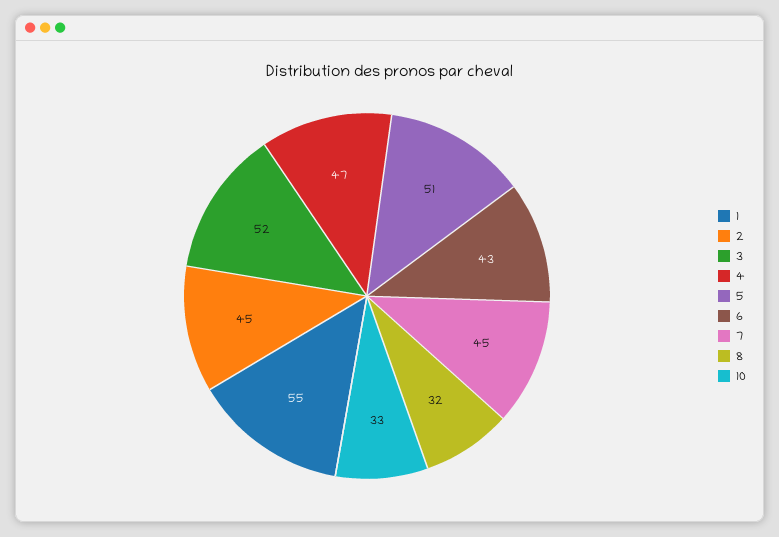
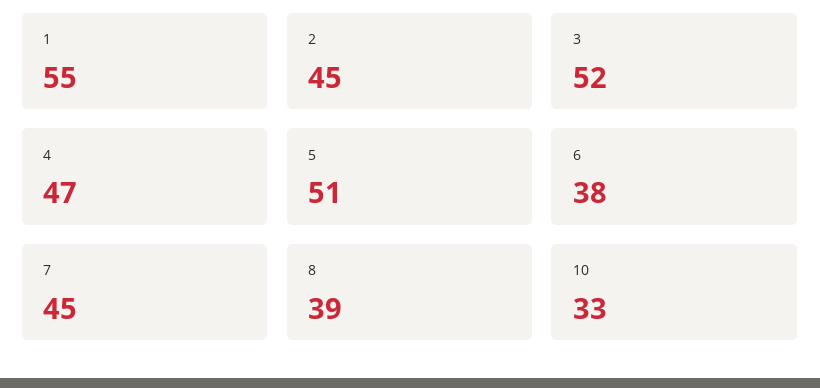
  {
    "1": 55,
    "2": 45,
    "3": 52,
    "4": 47,
    "5": 51,
-   "6": 43,
+   "6": 38,
    "7": 45,
-   "8": 32,
+   "8": 39,
    "10": 33
  }

